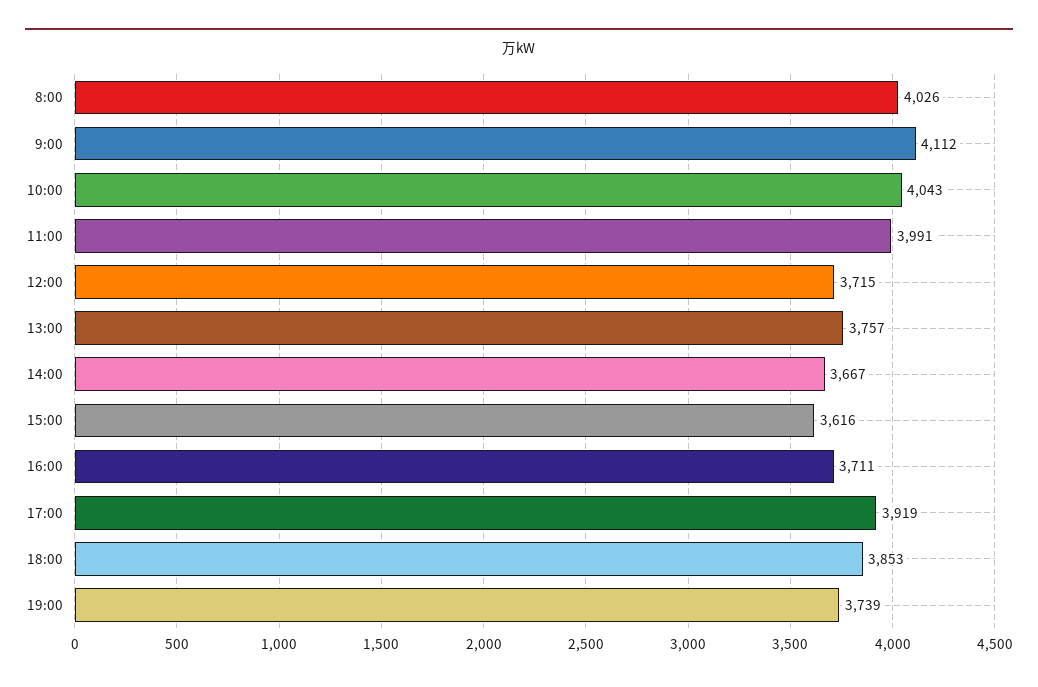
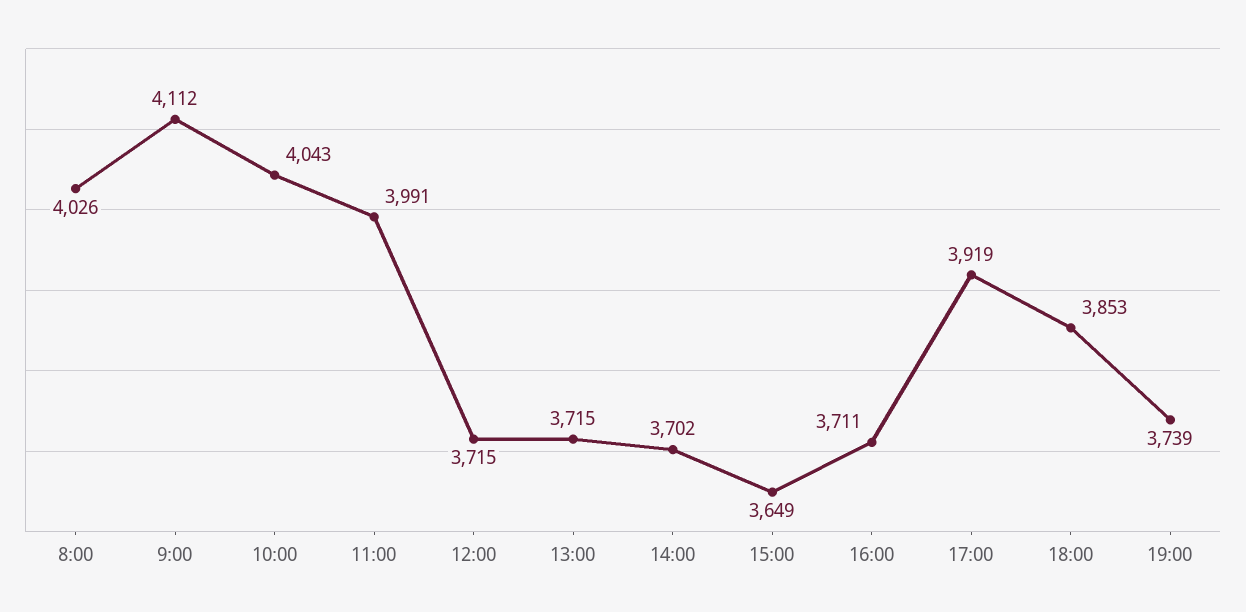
  {
    "8:00": 4026,
    "9:00": 4112,
    "10:00": 4043,
    "11:00": 3991,
    "12:00": 3715,
-   "13:00": 3757,
+   "13:00": 3715,
-   "14:00": 3667,
+   "14:00": 3702,
-   "15:00": 3616,
+   "15:00": 3649,
    "16:00": 3711,
    "17:00": 3919,
    "18:00": 3853,
    "19:00": 3739
  }

